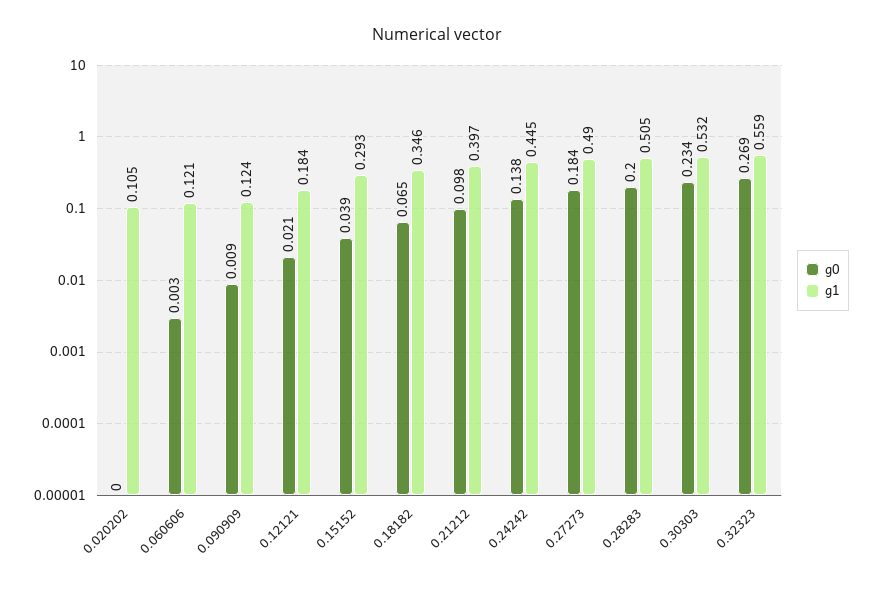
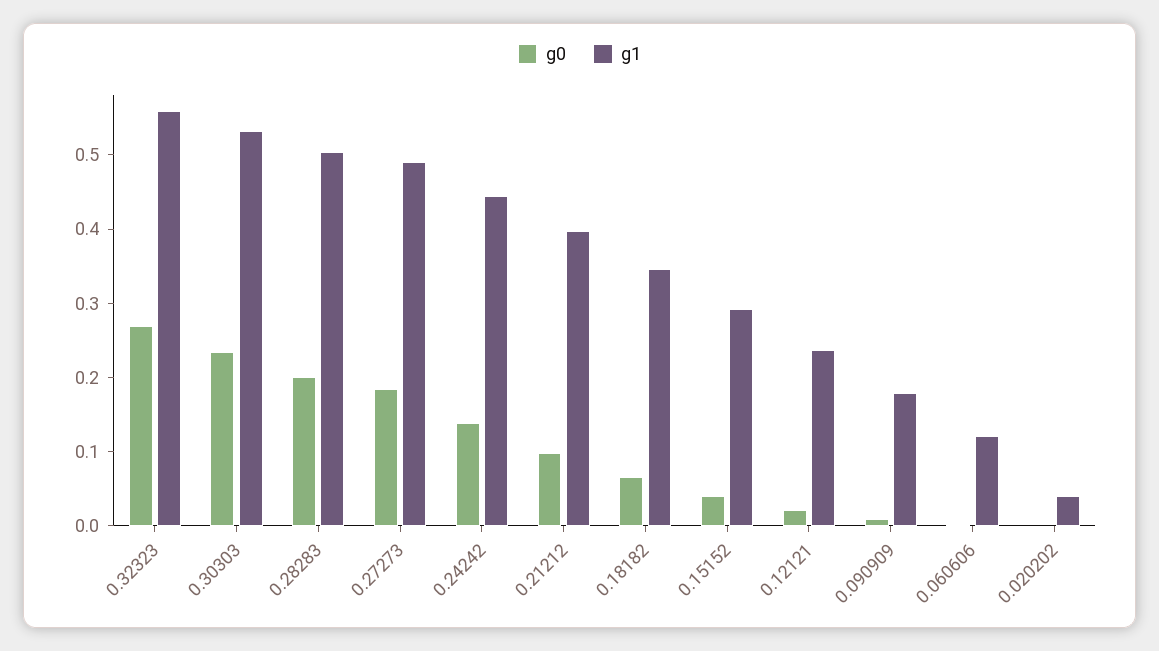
  {
    "g0": {
      "0.020202": 0,
      "0.060606": 0.003,
      "0.090909": 0.009,
      "0.12121": 0.021,
      "0.15152": 0.039,
      "0.18182": 0.065,
      "0.21212": 0.098,
      "0.24242": 0.138,
      "0.27273": 0.184,
      "0.28283": 0.2,
      "0.30303": 0.234,
      "0.32323": 0.269
    },
    "g1": {
-     "0.020202": 0.105,
+     "0.020202": 0.04,
      "0.060606": 0.121,
-     "0.090909": 0.124,
+     "0.090909": 0.18,
-     "0.12121": 0.184,
+     "0.12121": 0.24,
      "0.15152": 0.293,
      "0.18182": 0.346,
      "0.21212": 0.397,
      "0.24242": 0.445,
      "0.27273": 0.49,
      "0.28283": 0.505,
      "0.30303": 0.532,
      "0.32323": 0.559
    }
  }

